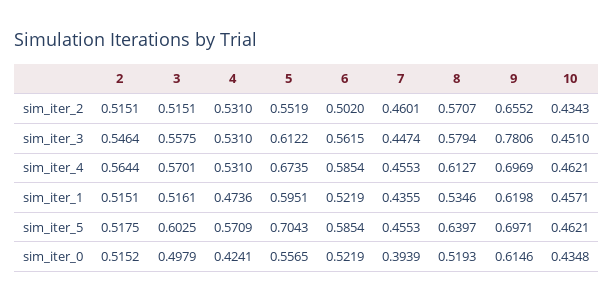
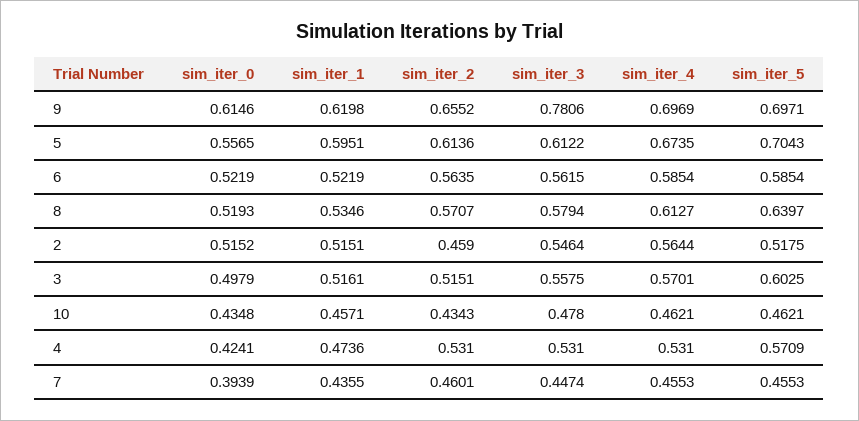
  {
    "2": {
-     "sim_iter_2": 0.5151,
+     "sim_iter_2": 0.459,
      "sim_iter_3": 0.5464,
      "sim_iter_4": 0.5644,
      "sim_iter_1": 0.5151,
      "sim_iter_5": 0.5175,
      "sim_iter_0": 0.5152
    },
    "3": {
      "sim_iter_2": 0.5151,
      "sim_iter_3": 0.5575,
      "sim_iter_4": 0.5701,
      "sim_iter_1": 0.5161,
      "sim_iter_5": 0.6025,
      "sim_iter_0": 0.4979
    },
    "4": {
      "sim_iter_2": 0.531,
      "sim_iter_3": 0.531,
      "sim_iter_4": 0.531,
      "sim_iter_1": 0.4736,
      "sim_iter_5": 0.5709,
      "sim_iter_0": 0.4241
    },
    "5": {
-     "sim_iter_2": 0.5519,
+     "sim_iter_2": 0.6136,
      "sim_iter_3": 0.6122,
      "sim_iter_4": 0.6735,
      "sim_iter_1": 0.5951,
      "sim_iter_5": 0.7043,
      "sim_iter_0": 0.5565
    },
    "6": {
-     "sim_iter_2": 0.502,
+     "sim_iter_2": 0.5635,
      "sim_iter_3": 0.5615,
      "sim_iter_4": 0.5854,
      "sim_iter_1": 0.5219,
      "sim_iter_5": 0.5854,
      "sim_iter_0": 0.5219
    },
    "7": {
      "sim_iter_2": 0.4601,
      "sim_iter_3": 0.4474,
      "sim_iter_4": 0.4553,
      "sim_iter_1": 0.4355,
      "sim_iter_5": 0.4553,
      "sim_iter_0": 0.3939
    },
    "8": {
      "sim_iter_2": 0.5707,
      "sim_iter_3": 0.5794,
      "sim_iter_4": 0.6127,
      "sim_iter_1": 0.5346,
      "sim_iter_5": 0.6397,
      "sim_iter_0": 0.5193
    },
    "9": {
      "sim_iter_2": 0.6552,
      "sim_iter_3": 0.7806,
      "sim_iter_4": 0.6969,
      "sim_iter_1": 0.6198,
      "sim_iter_5": 0.6971,
      "sim_iter_0": 0.6146
    },
    "10": {
      "sim_iter_2": 0.4343,
-     "sim_iter_3": 0.451,
+     "sim_iter_3": 0.478,
      "sim_iter_4": 0.4621,
      "sim_iter_1": 0.4571,
      "sim_iter_5": 0.4621,
      "sim_iter_0": 0.4348
    }
  }

